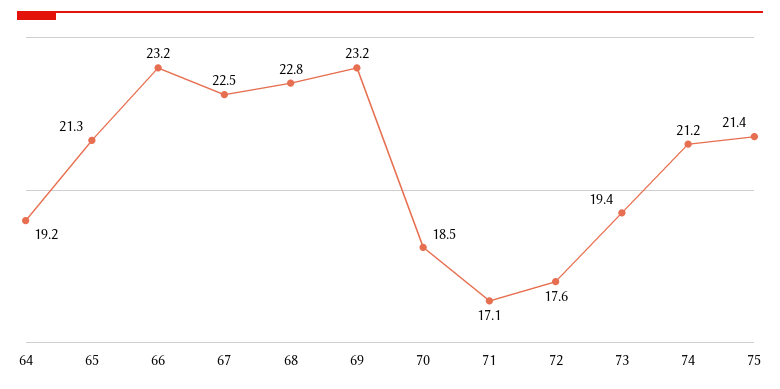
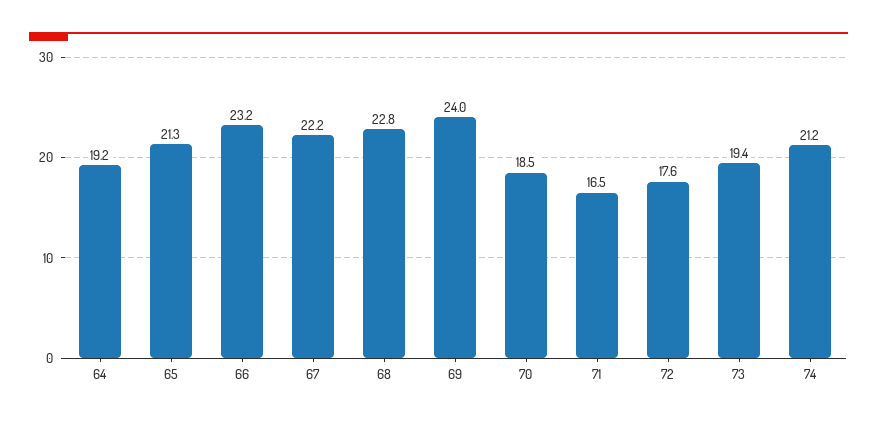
  {
    "64": 19.2,
    "65": 21.3,
    "66": 23.2,
-   "67": 22.5,
+   "67": 22.2,
    "68": 22.8,
-   "69": 23.2,
+   "69": 24,
    "70": 18.5,
-   "71": 17.1,
+   "71": 16.5,
    "72": 17.6,
    "73": 19.4,
-   "74": 21.2,
+   "74": 21.2
-   "75": 21.4
  }

